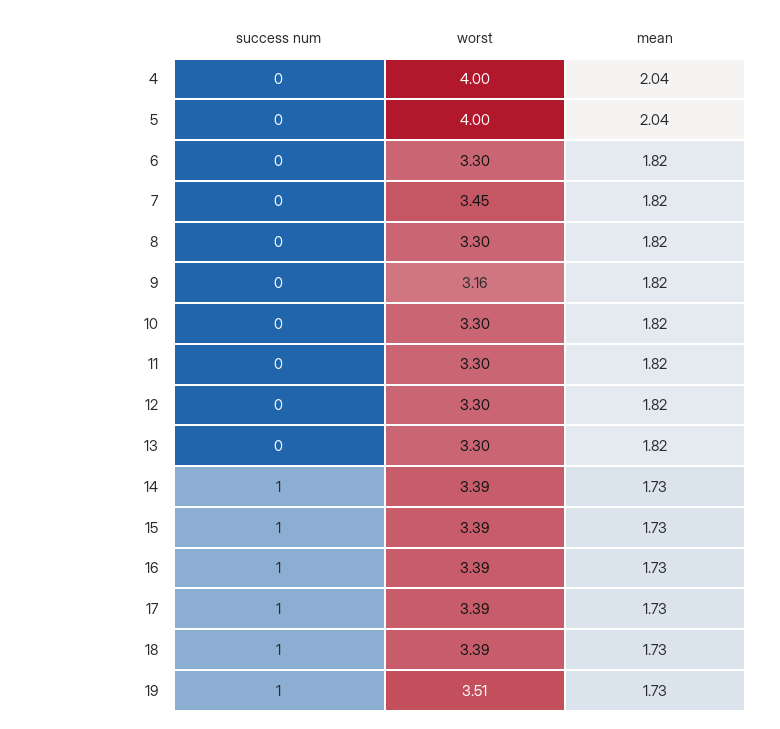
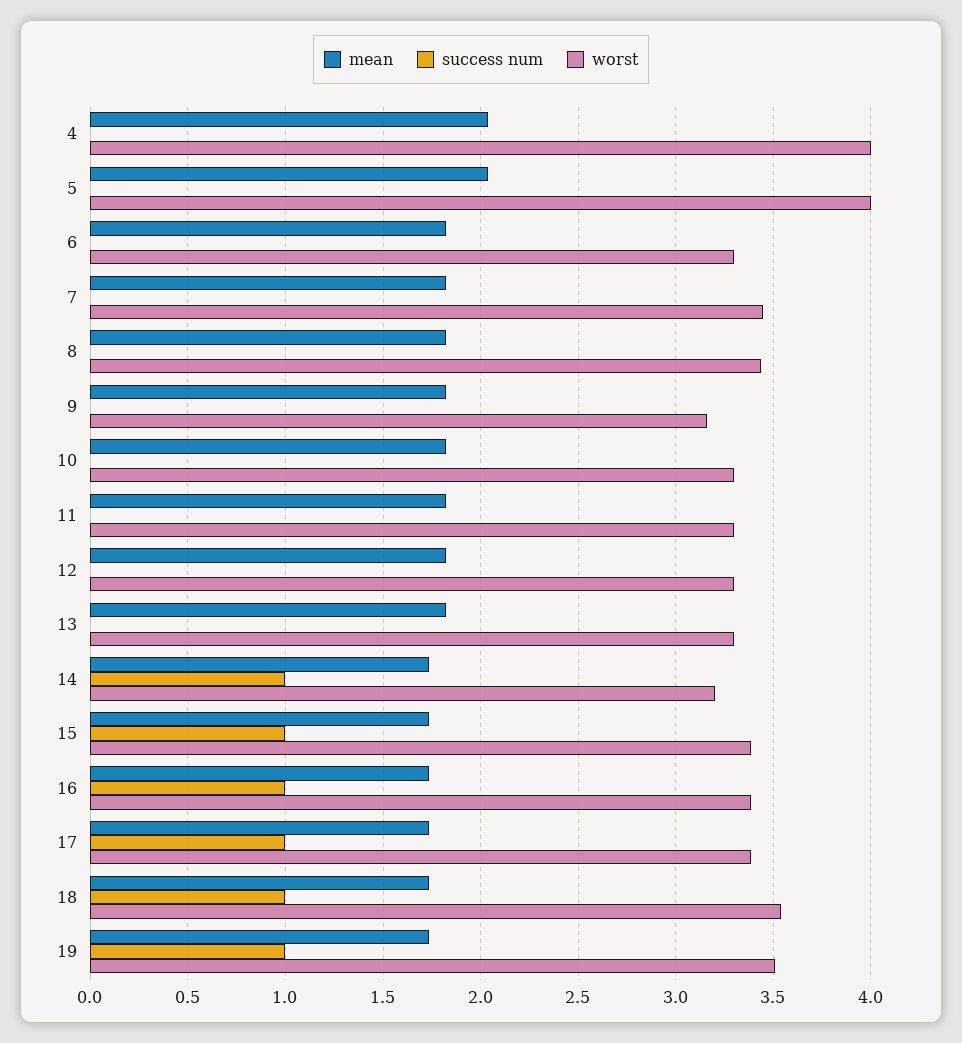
  {
    "success num": {
      "4": 0,
      "5": 0,
      "6": 0,
      "7": 0,
      "8": 0,
      "9": 0,
      "10": 0,
      "11": 0,
      "12": 0,
      "13": 0,
      "14": 1,
      "15": 1,
      "16": 1,
      "17": 1,
      "18": 1,
      "19": 1
    },
    "worst": {
      "4": 4,
      "5": 4,
      "6": 3.3,
      "7": 3.45,
-     "8": 3.3,
+     "8": 3.45,
      "9": 3.16,
      "10": 3.3,
      "11": 3.3,
      "12": 3.3,
      "13": 3.3,
-     "14": 3.39,
+     "14": 3.2,
      "15": 3.39,
      "16": 3.39,
      "17": 3.39,
-     "18": 3.39,
+     "18": 3.55,
      "19": 3.51
    },
    "mean": {
      "4": 2.04,
      "5": 2.04,
      "6": 1.82,
      "7": 1.82,
      "8": 1.82,
      "9": 1.82,
      "10": 1.82,
      "11": 1.82,
      "12": 1.82,
      "13": 1.82,
      "14": 1.73,
      "15": 1.73,
      "16": 1.73,
      "17": 1.73,
      "18": 1.73,
      "19": 1.73
    }
  }

